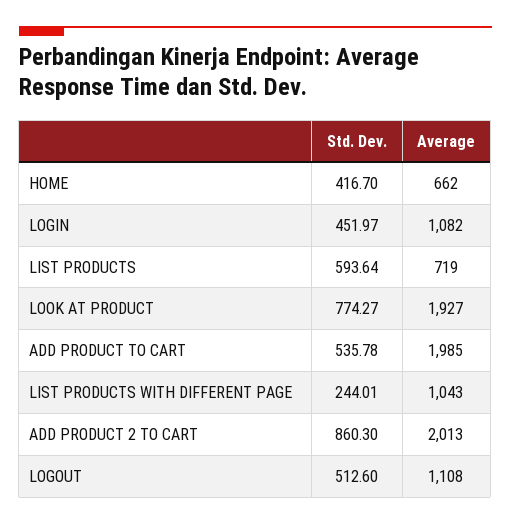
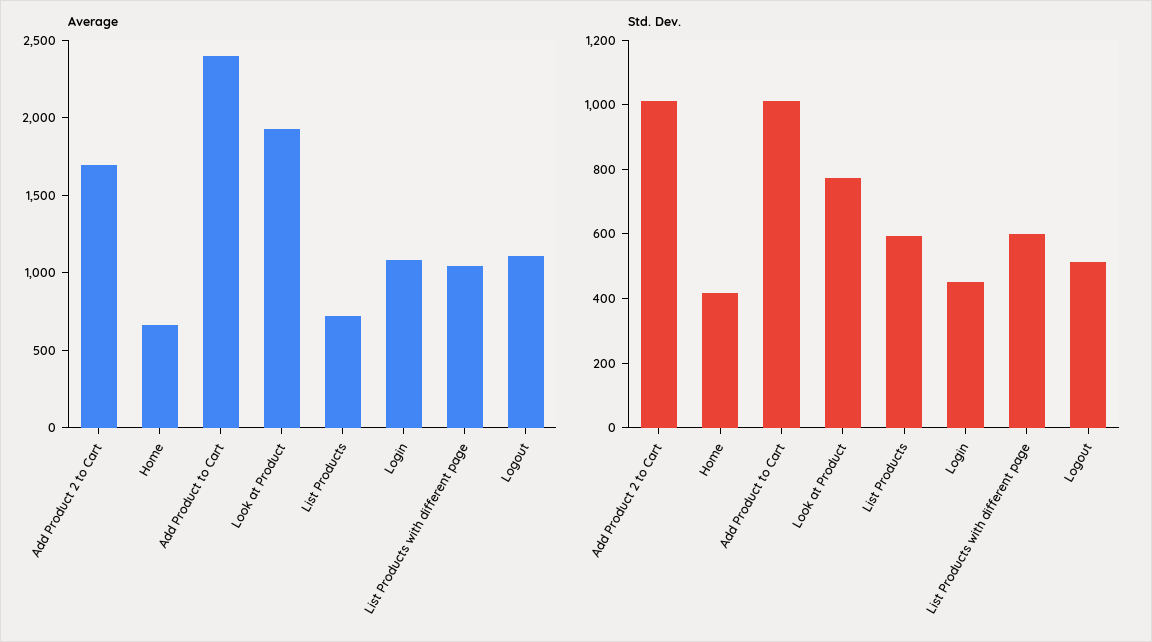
  {
    "Std. Dev.": {
      "HOME": 416.7,
      "LOGIN": 451.97,
      "LIST PRODUCTS": 593.64,
      "LOOK AT PRODUCT": 774.27,
-     "ADD PRODUCT TO CART": 535.78,
+     "ADD PRODUCT TO CART": 1000,
-     "LIST PRODUCTS WITH DIFFERENT PAGE": 244.01,
+     "LIST PRODUCTS WITH DIFFERENT PAGE": 600,
-     "ADD PRODUCT 2 TO CART": 860.3,
+     "ADD PRODUCT 2 TO CART": 1000,
      "LOGOUT": 512.6
    },
    "Average": {
      "HOME": 662,
      "LOGIN": 1082,
      "LIST PRODUCTS": 719,
      "LOOK AT PRODUCT": 1927,
-     "ADD PRODUCT TO CART": 1985,
+     "ADD PRODUCT TO CART": 2400,
      "LIST PRODUCTS WITH DIFFERENT PAGE": 1043,
-     "ADD PRODUCT 2 TO CART": 2013,
+     "ADD PRODUCT 2 TO CART": 1700,
      "LOGOUT": 1108
    }
  }

